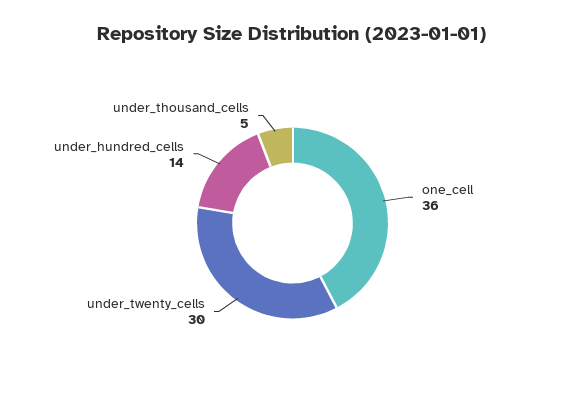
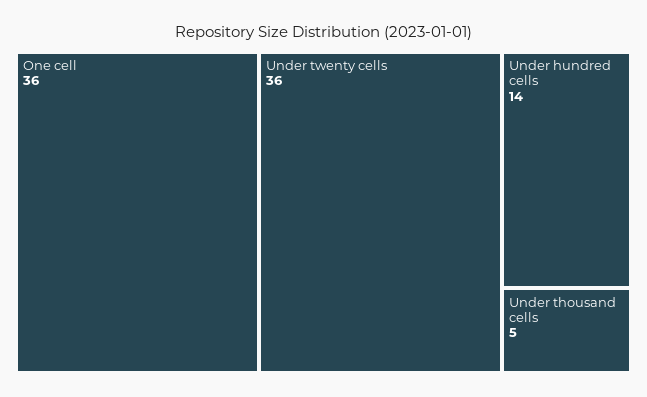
  {
    "one_cell": 36,
-   "under_twenty_cells": 30,
+   "under_twenty_cells": 36,
    "under_hundred_cells": 14,
    "under_thousand_cells": 5
  }

